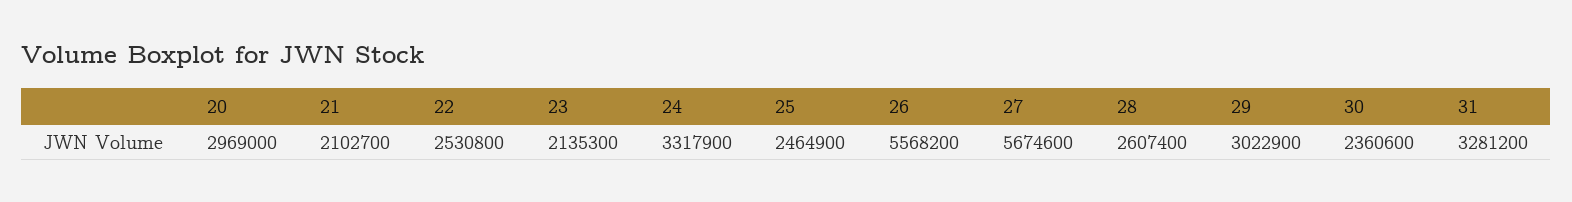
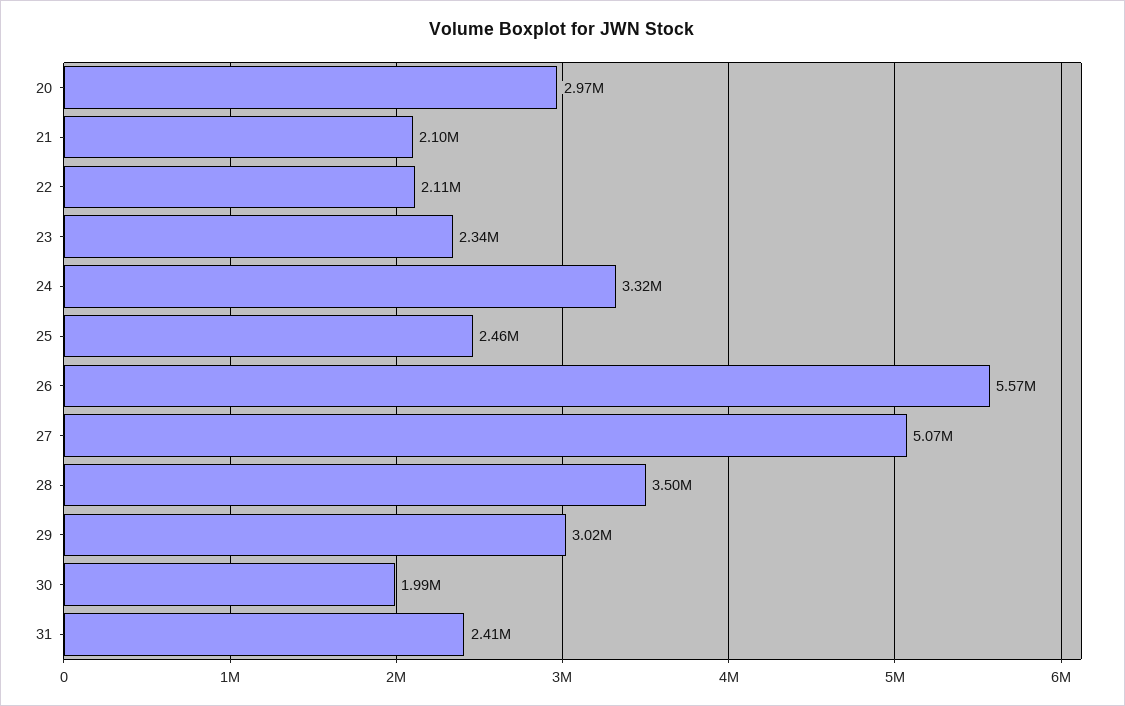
  {
    "20": 2969000,
    "21": 2102700,
-   "22": 2530800,
+   "22": 2110000,
-   "23": 2135300,
+   "23": 2340000,
    "24": 3317900,
    "25": 2464900,
    "26": 5568200,
-   "27": 5674600,
+   "27": 5070000,
-   "28": 2607400,
+   "28": 3500000,
    "29": 3022900,
-   "30": 2360600,
+   "30": 1990000,
-   "31": 3281200
+   "31": 2410000
  }

